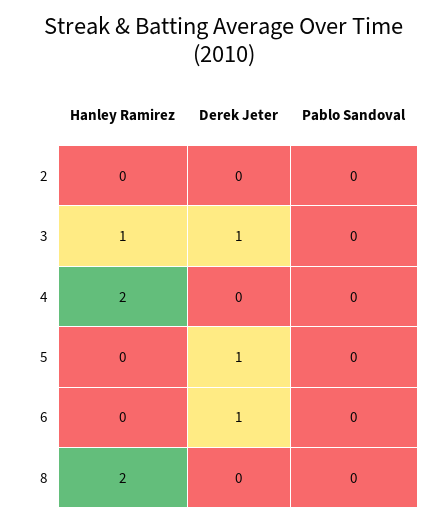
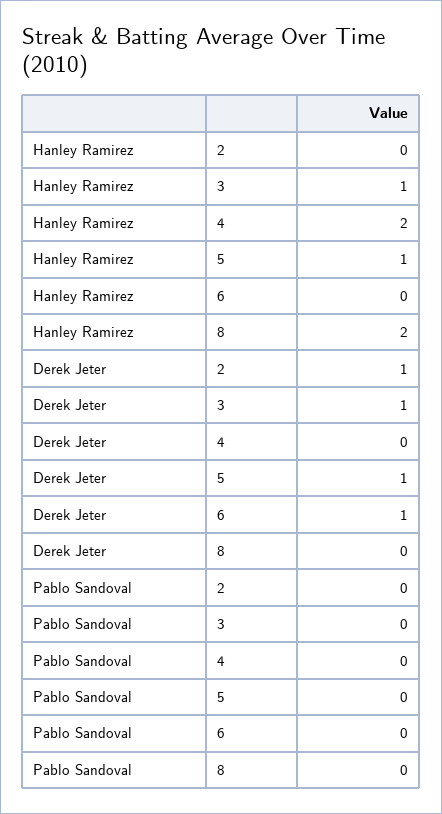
  {
    "Hanley Ramirez": {
      "2": 0,
      "3": 1,
      "4": 2,
-     "5": 0,
+     "5": 1,
      "6": 0,
      "8": 2
    },
    "Derek Jeter": {
-     "2": 0,
+     "2": 1,
      "3": 1,
      "4": 0,
      "5": 1,
      "6": 1,
      "8": 0
    },
    "Pablo Sandoval": {
      "2": 0,
      "3": 0,
      "4": 0,
      "5": 0,
      "6": 0,
      "8": 0
    }
  }

